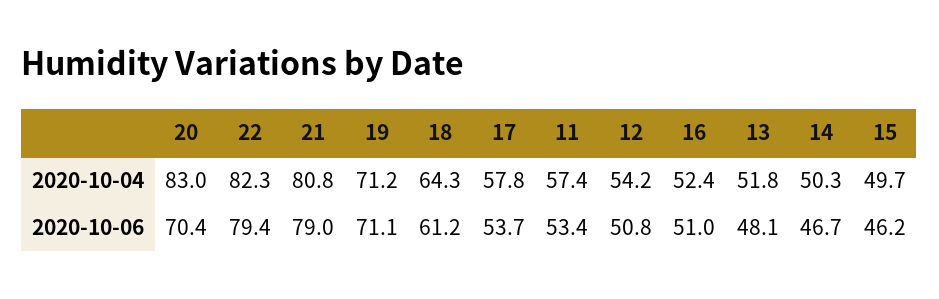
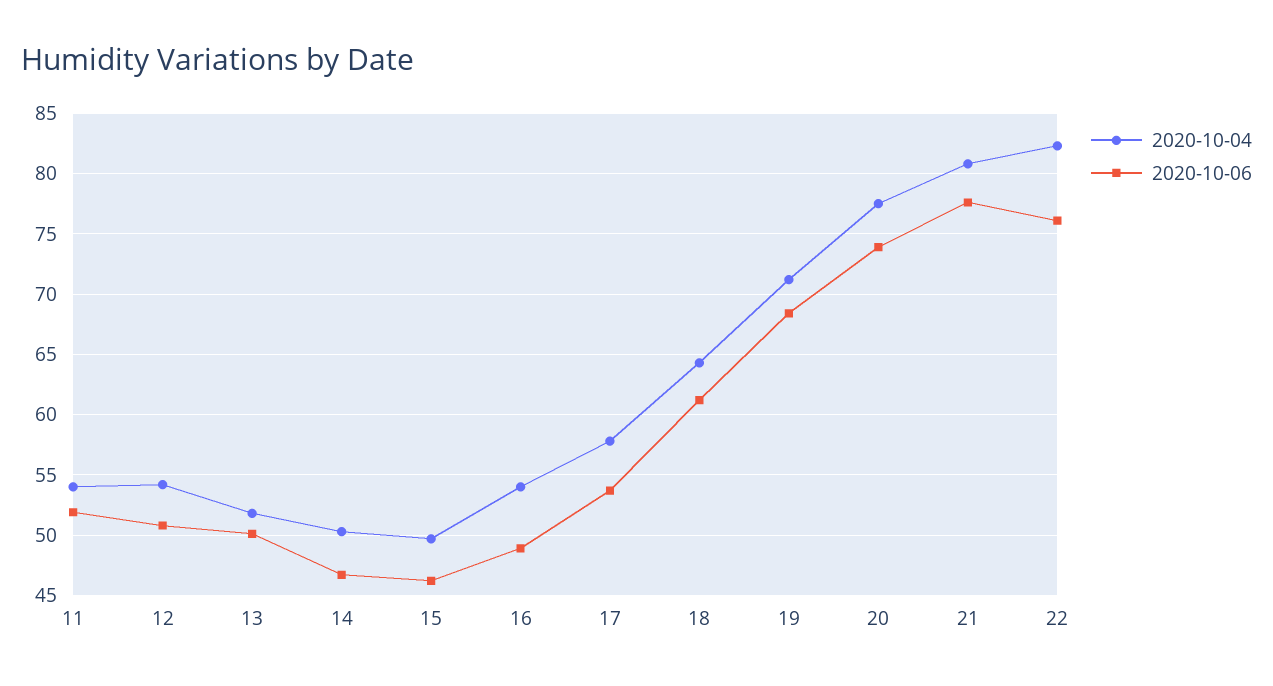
  {
    "2020-10-04": {
-     "20": 83,
+     "20": 77.5,
      "22": 82.3,
      "21": 80.8,
      "19": 71.2,
      "18": 64.3,
      "17": 57.8,
-     "11": 57.4,
+     "11": 54,
      "12": 54.2,
-     "16": 52.4,
+     "16": 54,
      "13": 51.8,
      "14": 50.3,
      "15": 49.7
    },
    "2020-10-06": {
-     "20": 70.4,
+     "20": 74,
-     "22": 79.4,
+     "22": 76,
-     "21": 79,
+     "21": 77.5,
-     "19": 71.1,
+     "19": 68.5,
      "18": 61.2,
      "17": 53.7,
-     "11": 53.4,
+     "11": 52,
      "12": 50.8,
-     "16": 51,
+     "16": 49,
-     "13": 48.1,
+     "13": 50,
      "14": 46.7,
      "15": 46.2
    }
  }

